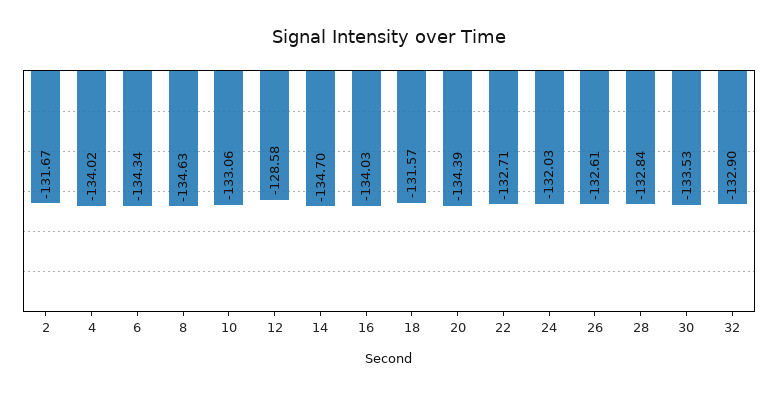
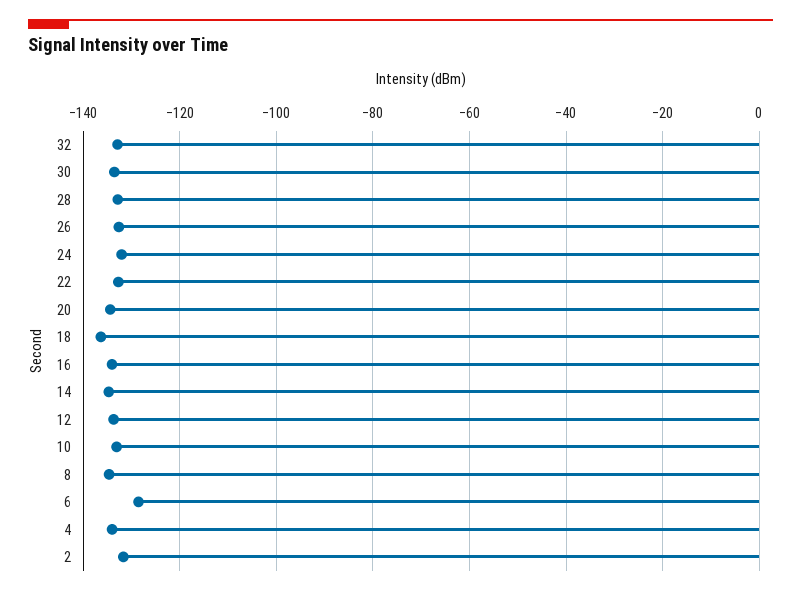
  {
    "2": -131.67,
    "4": -134.02,
-   "6": -134.34,
+   "6": -128,
    "8": -134.63,
    "10": -133.06,
-   "12": -128.58,
+   "12": -134,
    "14": -134.7,
    "16": -134.03,
-   "18": -131.57,
+   "18": -136,
    "20": -134.39,
    "22": -132.71,
    "24": -132.03,
    "26": -132.61,
    "28": -132.84,
    "30": -133.53,
    "32": -132.9
  }

